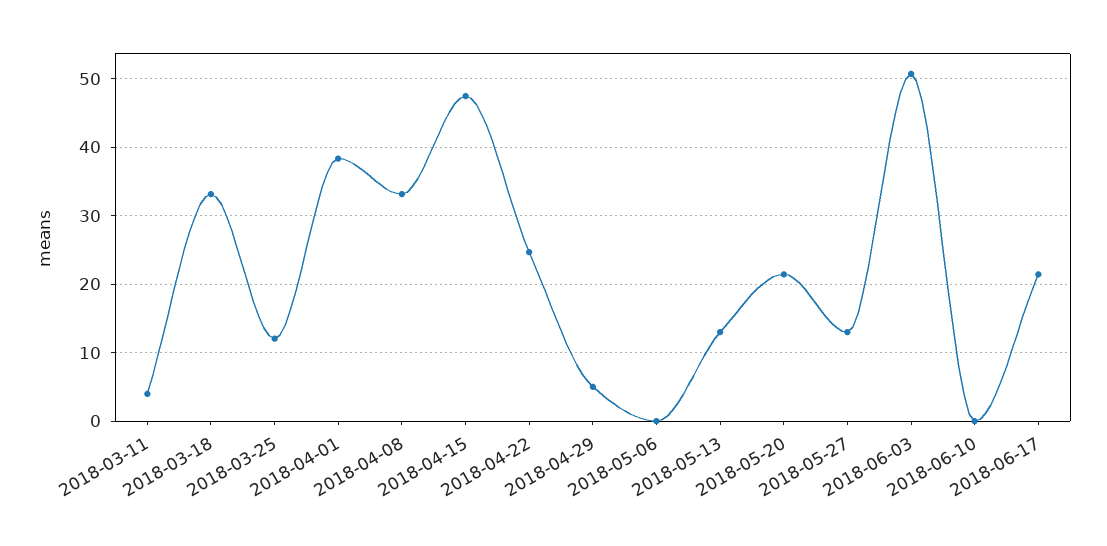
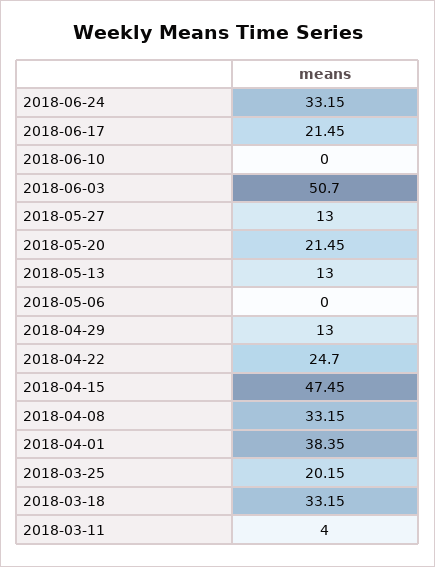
  {
    "2018-03-11": 4,
    "2018-03-18": 33.15,
-   "2018-03-25": 12,
+   "2018-03-25": 20.15,
    "2018-04-01": 38.35,
    "2018-04-08": 33.15,
    "2018-04-15": 47.45,
    "2018-04-22": 24.7,
-   "2018-04-29": 5,
+   "2018-04-29": 13,
    "2018-05-06": 0,
    "2018-05-13": 13,
    "2018-05-20": 21.45,
    "2018-05-27": 13,
    "2018-06-03": 50.7,
    "2018-06-10": 0,
-   "2018-06-17": 21.45
+   "2018-06-17": 21.45,
+   "2018-06-24": 33.15
  }

